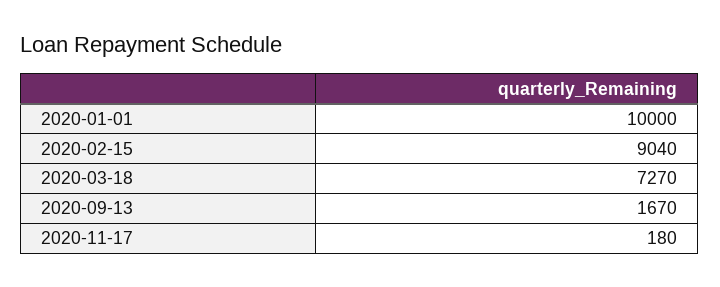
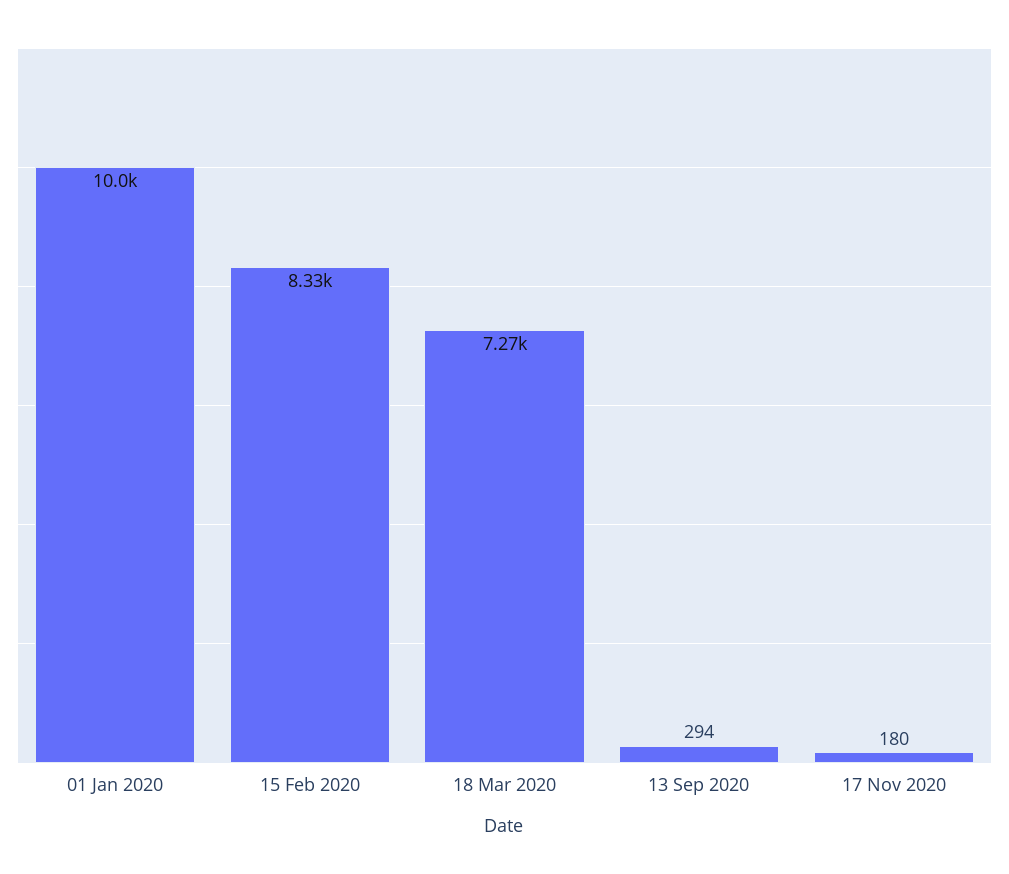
  {
    "2020-01-01": 10000,
-   "2020-02-15": 9040,
+   "2020-02-15": 8330,
    "2020-03-18": 7270,
-   "2020-09-13": 1670,
+   "2020-09-13": 294,
    "2020-11-17": 180
  }

